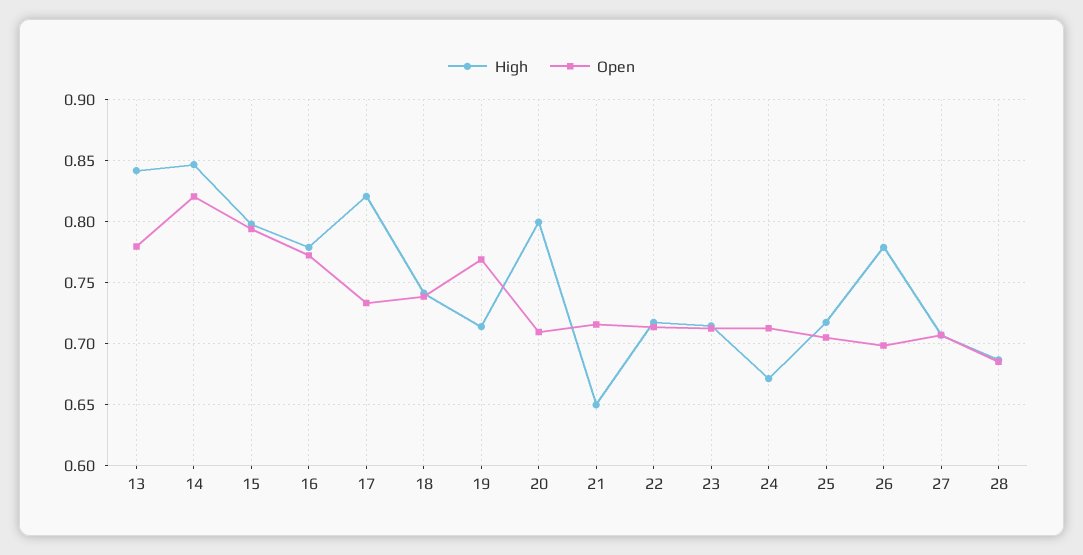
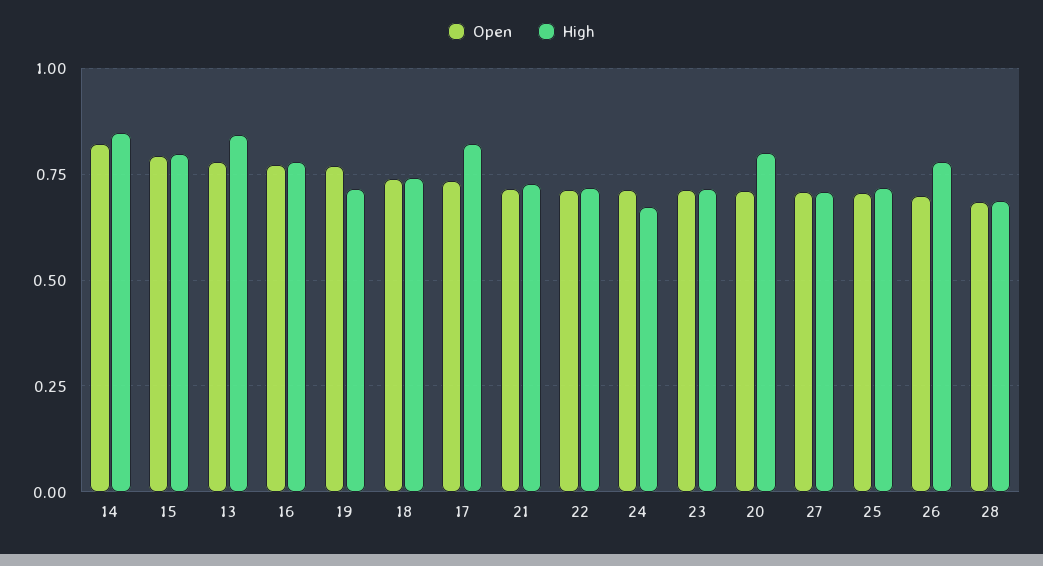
  {
    "High": {
      "13": 0.84,
      "14": 0.845,
      "15": 0.8,
      "16": 0.78,
      "17": 0.82,
      "18": 0.74,
      "19": 0.715,
      "20": 0.8,
-     "21": 0.65,
+     "21": 0.725,
      "22": 0.72,
      "23": 0.715,
      "24": 0.67,
      "25": 0.715,
      "26": 0.78,
      "27": 0.705,
      "28": 0.685
    },
    "Open": {
      "13": 0.78,
      "14": 0.82,
      "15": 0.795,
      "16": 0.77,
      "17": 0.735,
      "18": 0.74,
      "19": 0.77,
      "20": 0.71,
      "21": 0.715,
      "22": 0.715,
      "23": 0.715,
      "24": 0.715,
      "25": 0.705,
      "26": 0.7,
      "27": 0.705,
      "28": 0.685
    }
  }

